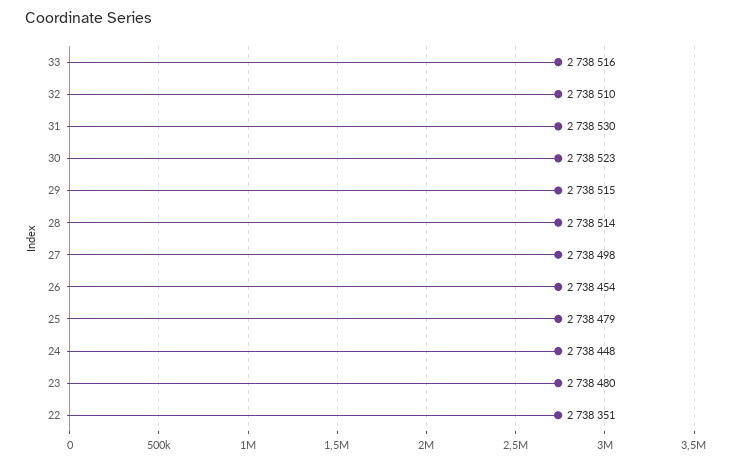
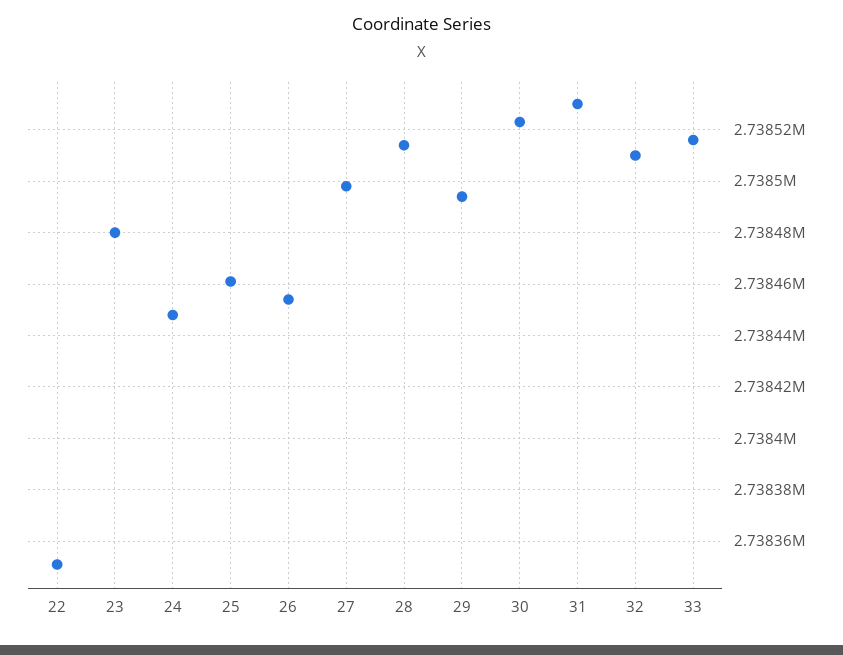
  {
    "33": 2738516,
    "32": 2738510,
    "31": 2738530,
    "30": 2738523,
-   "29": 2738515,
+   "29": 2738495,
    "28": 2738514,
    "27": 2738498,
    "26": 2738454,
-   "25": 2738479,
+   "25": 2738460,
    "24": 2738448,
    "23": 2738480,
    "22": 2738351
  }

